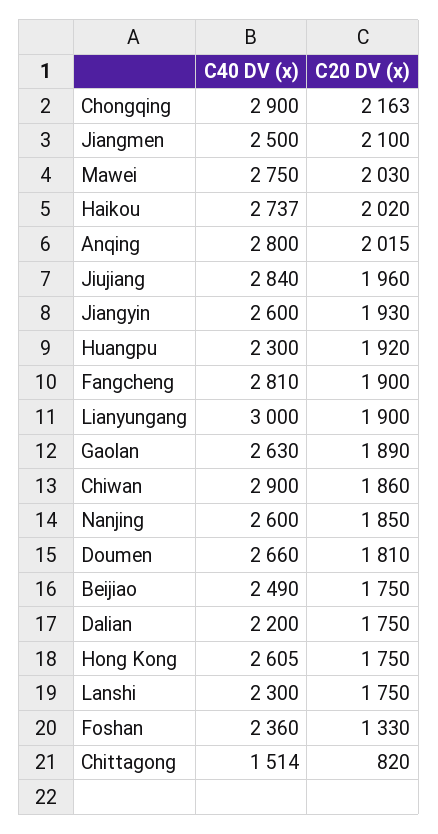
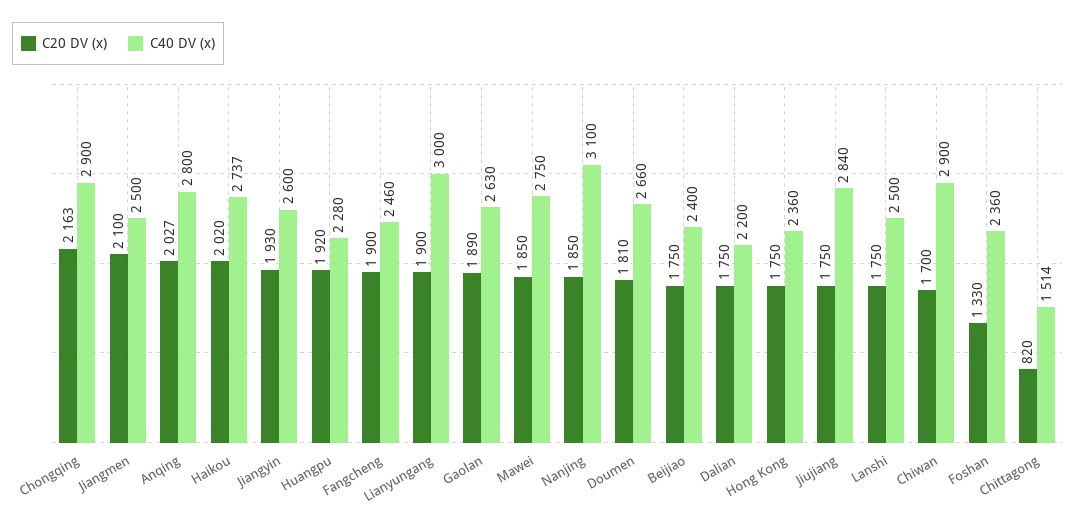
  {
    "C40 DV (x)": {
      "Chongqing": 2900,
      "Jiangmen": 2500,
      "Mawei": 2750,
      "Haikou": 2737,
      "Anqing": 2800,
      "Jiujiang": 2840,
      "Jiangyin": 2600,
-     "Huangpu": 2300,
+     "Huangpu": 2280,
-     "Fangcheng": 2810,
+     "Fangcheng": 2460,
      "Lianyungang": 3000,
      "Gaolan": 2630,
      "Chiwan": 2900,
-     "Nanjing": 2600,
+     "Nanjing": 3100,
      "Doumen": 2660,
-     "Beijiao": 2490,
+     "Beijiao": 2400,
      "Dalian": 2200,
-     "Hong Kong": 2605,
+     "Hong Kong": 2360,
-     "Lanshi": 2300,
+     "Lanshi": 2500,
      "Foshan": 2360,
      "Chittagong": 1514
    },
    "C20 DV (x)": {
      "Chongqing": 2163,
      "Jiangmen": 2100,
-     "Mawei": 2030,
+     "Mawei": 1850,
      "Haikou": 2020,
-     "Anqing": 2015,
+     "Anqing": 2027,
-     "Jiujiang": 1960,
+     "Jiujiang": 1750,
      "Jiangyin": 1930,
      "Huangpu": 1920,
      "Fangcheng": 1900,
      "Lianyungang": 1900,
      "Gaolan": 1890,
-     "Chiwan": 1860,
+     "Chiwan": 1700,
      "Nanjing": 1850,
      "Doumen": 1810,
      "Beijiao": 1750,
      "Dalian": 1750,
      "Hong Kong": 1750,
      "Lanshi": 1750,
      "Foshan": 1330,
      "Chittagong": 820
    }
  }

